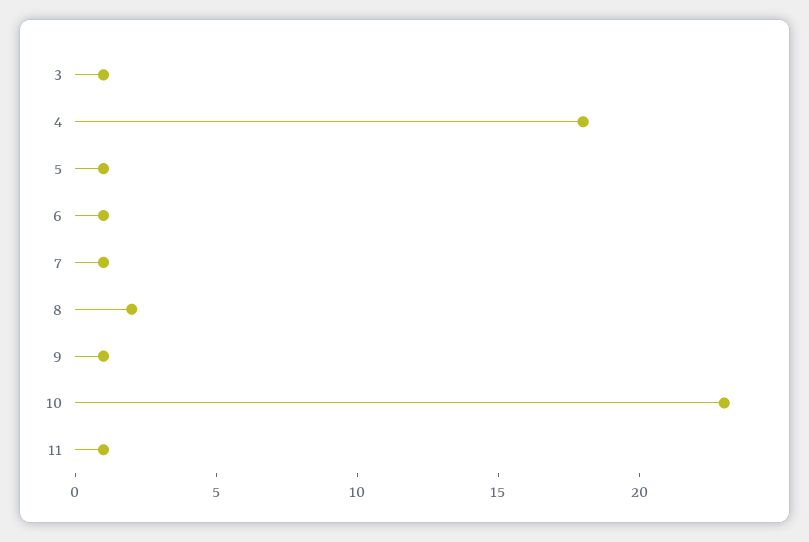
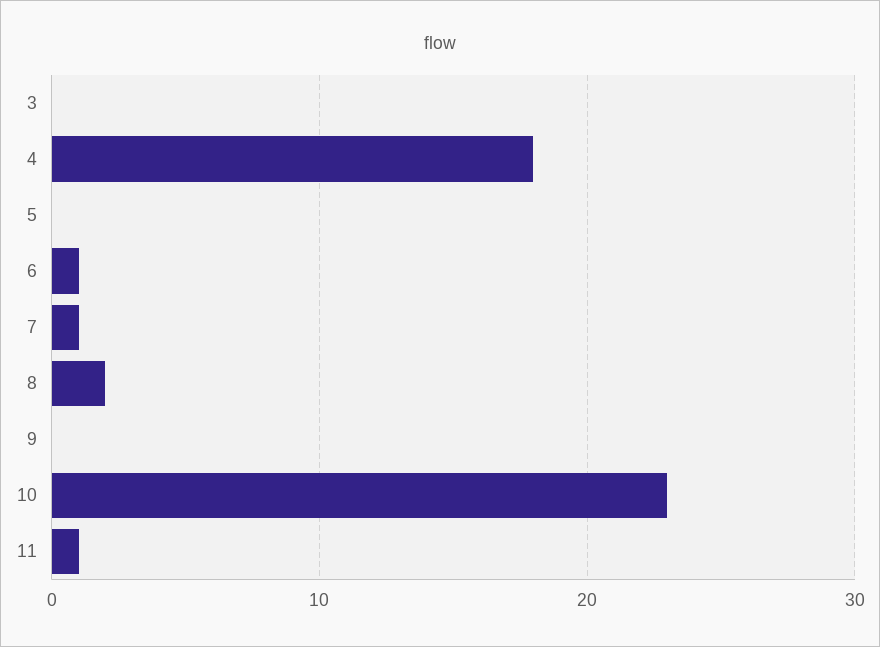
  {
-   "3": 1,
+   "3": 0,
    "4": 18,
-   "5": 1,
+   "5": 0,
    "6": 1,
    "7": 1,
    "8": 2,
-   "9": 1,
+   "9": 0,
    "10": 23,
    "11": 1
  }

